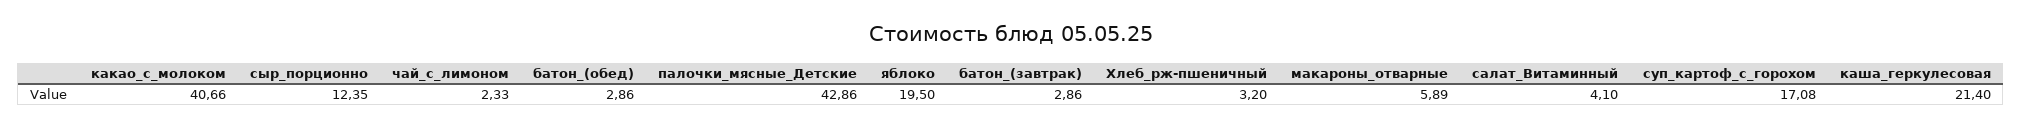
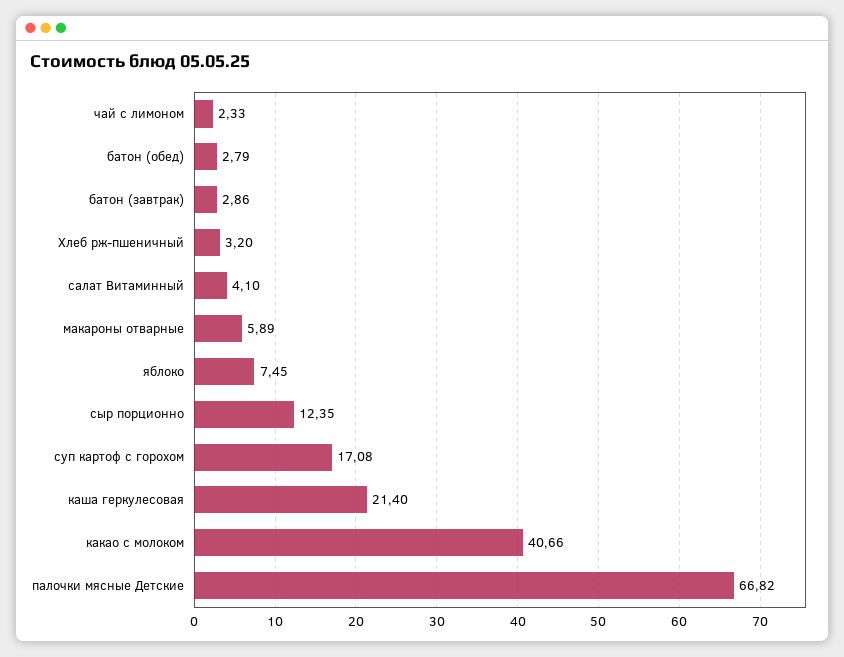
  {
    "какао_с_молоком": 40.66,
    "сыр_порционно": 12.35,
    "чай_с_лимоном": 2.33,
-   "батон_(обед)": 2.86,
+   "батон_(обед)": 2.79,
-   "палочки_мясные_Детские": 42.86,
+   "палочки_мясные_Детские": 66.82,
-   "яблоко": 19.5,
+   "яблоко": 7.45,
    "батон_(завтрак)": 2.86,
    "Хлеб_рж-пшеничный": 3.2,
    "макароны_отварные": 5.89,
    "салат_Витаминный": 4.1,
    "суп_картоф_с_горохом": 17.08,
    "каша_геркулесовая": 21.4
  }

